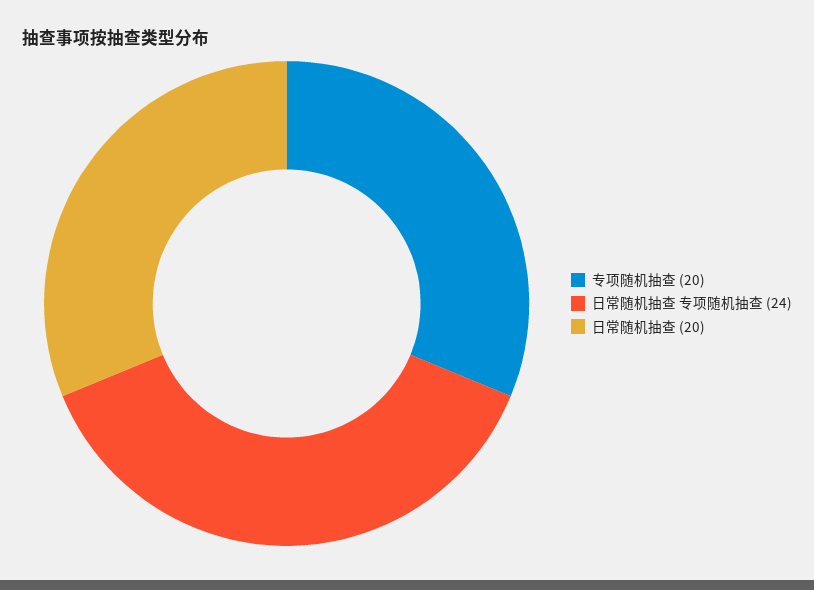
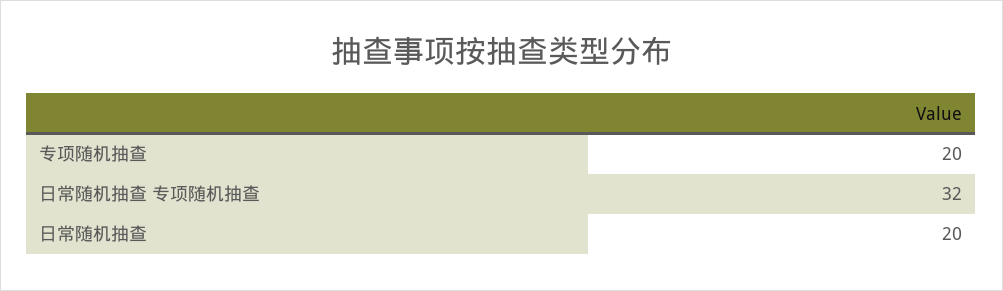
  {
    "专项随机抽查": 20,
-   "日常随机抽查 专项随机抽查": 24,
+   "日常随机抽查 专项随机抽查": 32,
    "日常随机抽查": 20
  }

